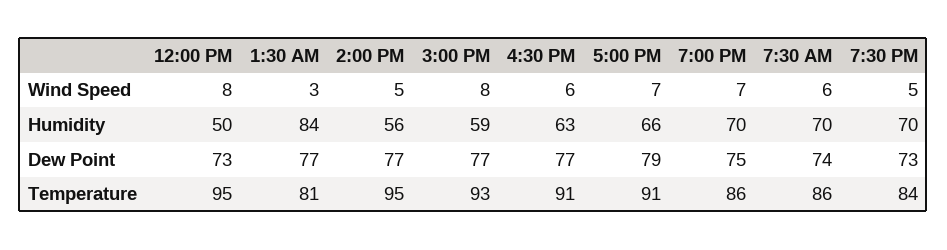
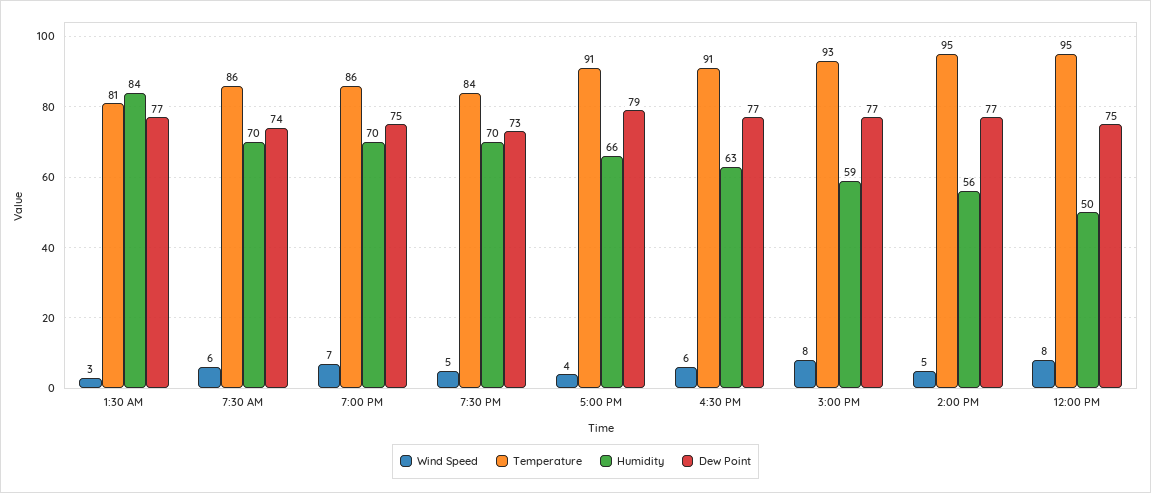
  {
    "Wind Speed": {
      "12:00 PM": 8,
      "1:30 AM": 3,
      "2:00 PM": 5,
      "3:00 PM": 8,
      "4:30 PM": 6,
-     "5:00 PM": 7,
+     "5:00 PM": 4,
      "7:00 PM": 7,
      "7:30 AM": 6,
      "7:30 PM": 5
    },
    "Humidity": {
      "12:00 PM": 50,
      "1:30 AM": 84,
      "2:00 PM": 56,
      "3:00 PM": 59,
      "4:30 PM": 63,
      "5:00 PM": 66,
      "7:00 PM": 70,
      "7:30 AM": 70,
      "7:30 PM": 70
    },
    "Dew Point": {
-     "12:00 PM": 73,
+     "12:00 PM": 75,
      "1:30 AM": 77,
      "2:00 PM": 77,
      "3:00 PM": 77,
      "4:30 PM": 77,
      "5:00 PM": 79,
      "7:00 PM": 75,
      "7:30 AM": 74,
      "7:30 PM": 73
    },
    "Temperature": {
      "12:00 PM": 95,
      "1:30 AM": 81,
      "2:00 PM": 95,
      "3:00 PM": 93,
      "4:30 PM": 91,
      "5:00 PM": 91,
      "7:00 PM": 86,
      "7:30 AM": 86,
      "7:30 PM": 84
    }
  }

